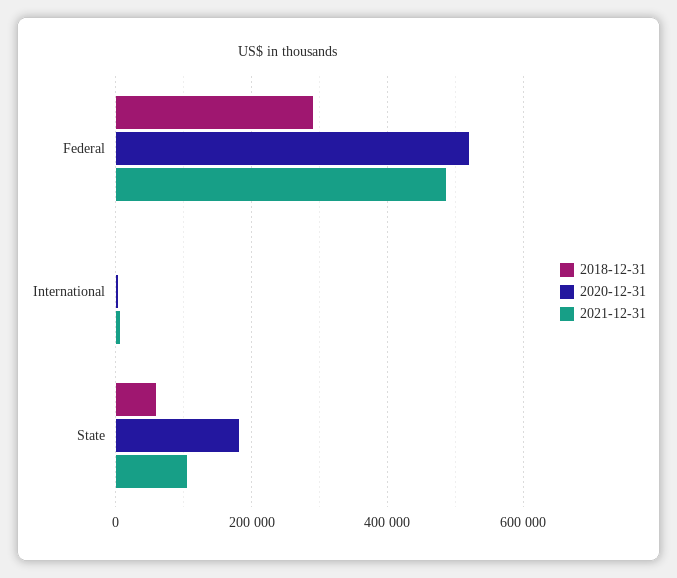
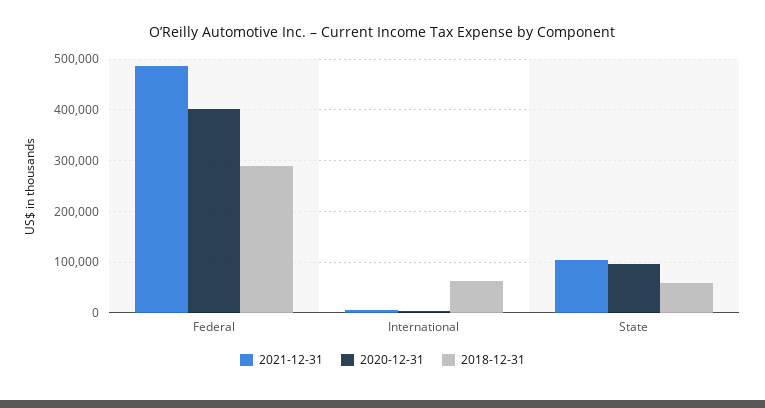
  {
    "2018-12-31": {
      "Federal": 280000,
-     "International": 0,
+     "International": 60000,
      "State": 60000
    },
    "2020-12-31": {
-     "Federal": 520000,
+     "Federal": 400000,
      "International": 0,
-     "State": 180000
+     "State": 100000
    },
    "2021-12-31": {
      "Federal": 480000,
      "International": 0,
      "State": 100000
    }
  }

